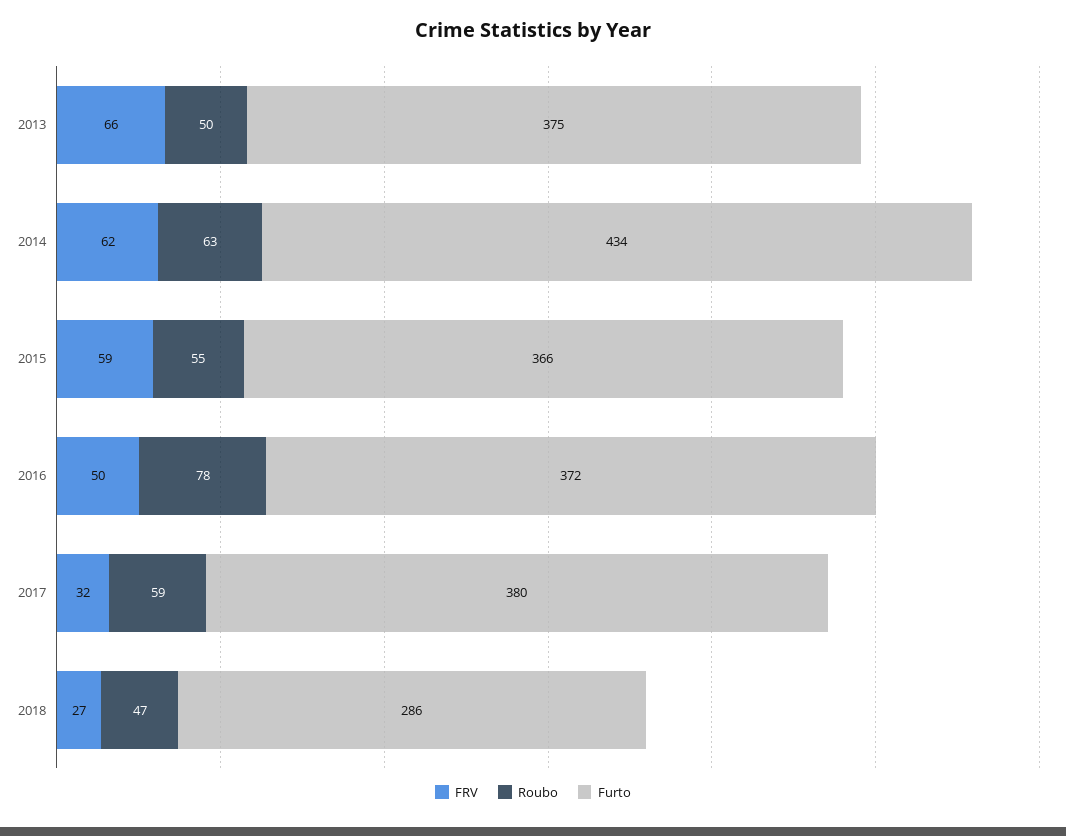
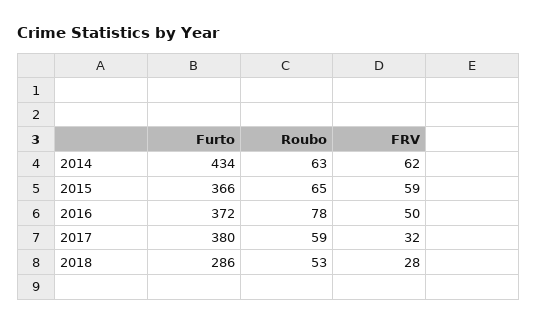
  {
    "FRV": {
-     "2013": 66,
      "2014": 62,
      "2015": 59,
      "2016": 50,
      "2017": 32,
-     "2018": 27
+     "2018": 28
    },
    "Roubo": {
-     "2013": 50,
      "2014": 63,
-     "2015": 55,
+     "2015": 65,
      "2016": 78,
      "2017": 59,
-     "2018": 47
+     "2018": 53
    },
    "Furto": {
-     "2013": 375,
      "2014": 434,
      "2015": 366,
      "2016": 372,
      "2017": 380,
      "2018": 286
    }
  }

